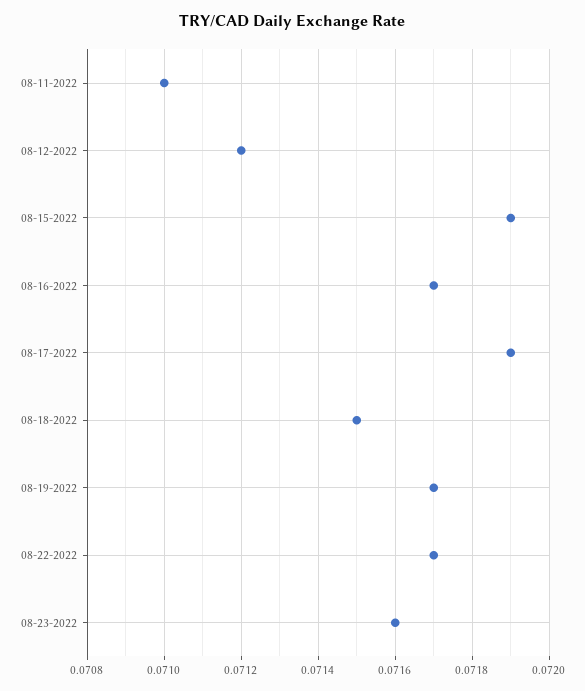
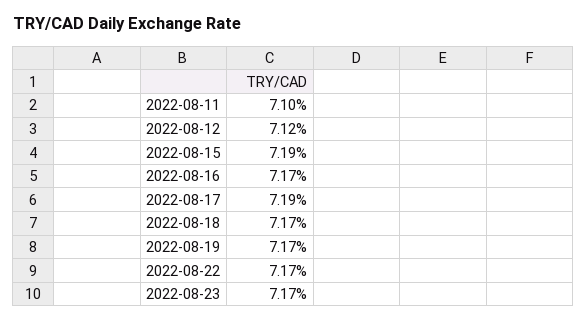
  {
    "08-11-2022": 0.071,
    "08-12-2022": 0.0712,
    "08-15-2022": 0.0719,
    "08-16-2022": 0.0717,
    "08-17-2022": 0.0719,
-   "08-18-2022": 0.0715,
+   "08-18-2022": 0.0717,
    "08-19-2022": 0.0717,
    "08-22-2022": 0.0717,
-   "08-23-2022": 0.0716
+   "08-23-2022": 0.0717
  }

